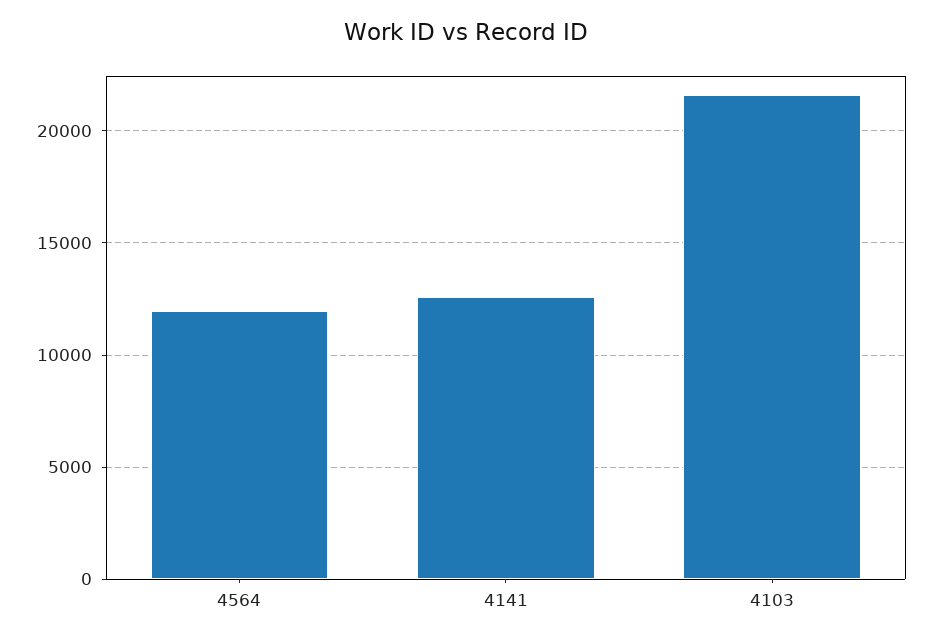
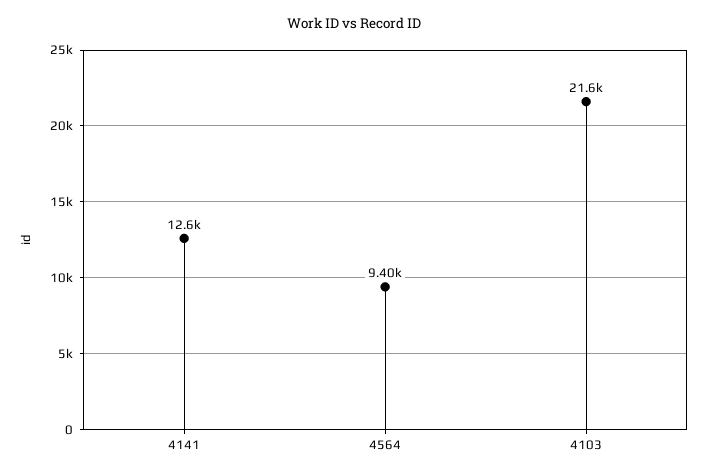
  {
-   "4564": 12000,
+   "4564": 9400,
    "4141": 12600,
    "4103": 21600
  }

